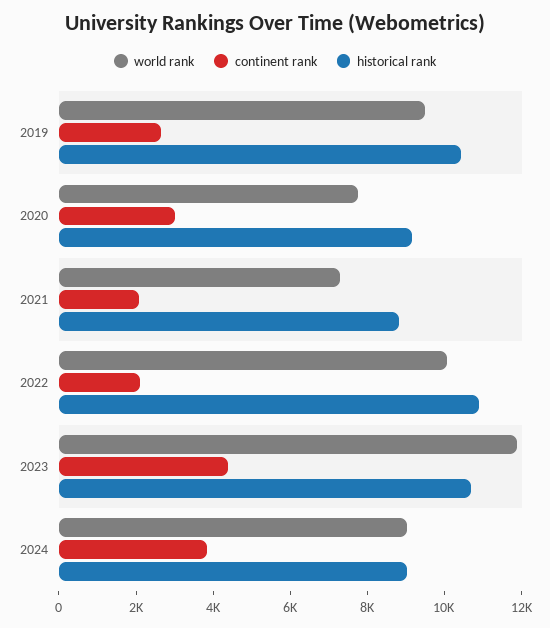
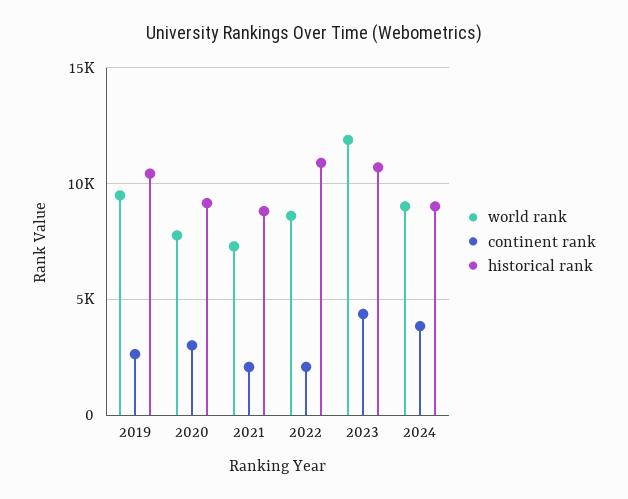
  {
    "world rank": {
      "2019": 9500,
      "2020": 8000,
      "2021": 7500,
-     "2022": 10000,
+     "2022": 8500,
      "2023": 12000,
      "2024": 9000
    },
    "continent rank": {
      "2019": 2500,
      "2020": 3000,
      "2021": 2000,
      "2022": 2000,
      "2023": 4500,
      "2024": 4000
    },
    "historical rank": {
      "2019": 10500,
      "2020": 9000,
      "2021": 9000,
      "2022": 11000,
      "2023": 10500,
      "2024": 9000
    }
  }

